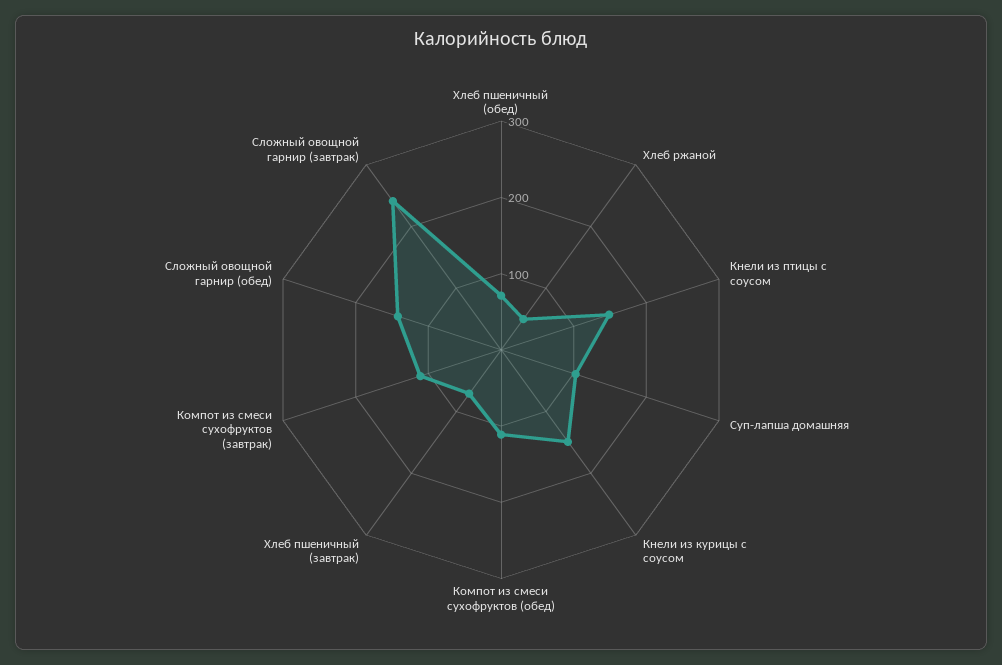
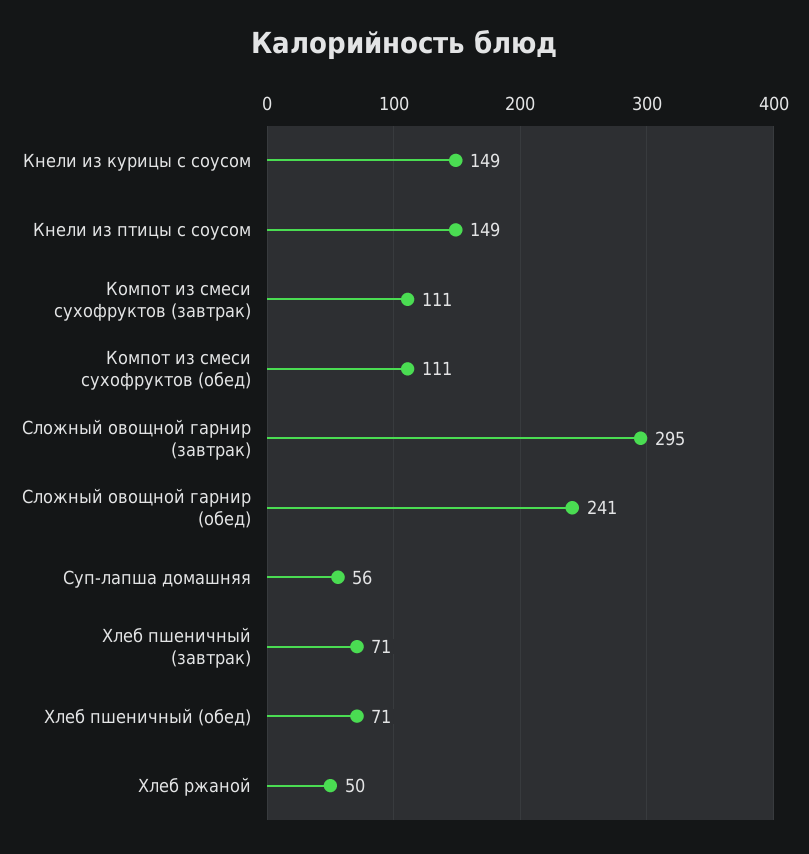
  {
    "Хлеб пшеничный (обед)": 71,
    "Хлеб ржаной": 50,
    "Кнели из птицы с соусом": 149,
-   "Суп-лапша домашняя": 100,
+   "Суп-лапша домашняя": 56,
    "Кнели из курицы с соусом": 149,
    "Компот из смеси сухофруктов (обед)": 111,
    "Хлеб пшеничный (завтрак)": 71,
    "Компот из смеси сухофруктов (завтрак)": 111,
-   "Сложный овощной гарнир (обед)": 140,
+   "Сложный овощной гарнир (обед)": 241,
-   "Сложный овощной гарнир (завтрак)": 240
+   "Сложный овощной гарнир (завтрак)": 295
  }

